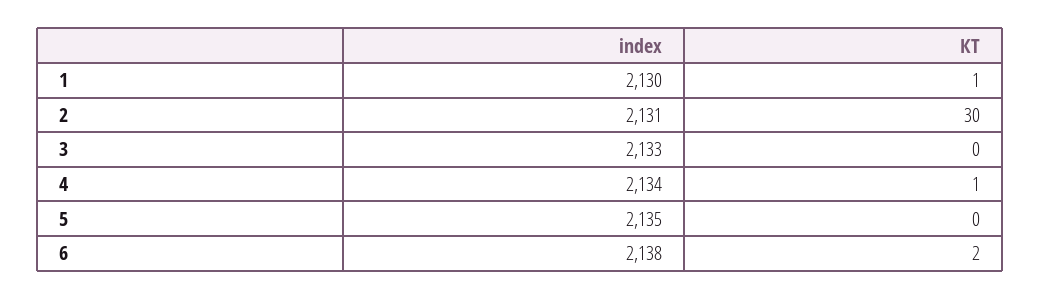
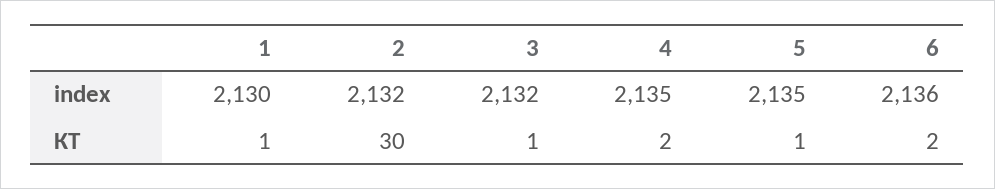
  {
    "index": {
      "1": 2130,
-     "2": 2131,
+     "2": 2132,
-     "3": 2133,
+     "3": 2132,
-     "4": 2134,
+     "4": 2135,
      "5": 2135,
-     "6": 2138
+     "6": 2136
    },
    "КТ": {
      "1": 1,
      "2": 30,
-     "3": 0,
+     "3": 1,
-     "4": 1,
+     "4": 2,
-     "5": 0,
+     "5": 1,
      "6": 2
    }
  }

